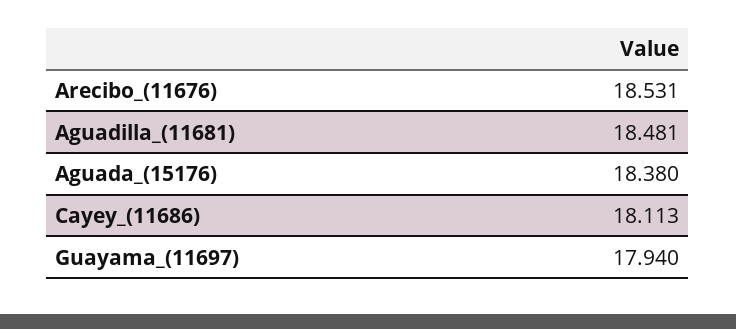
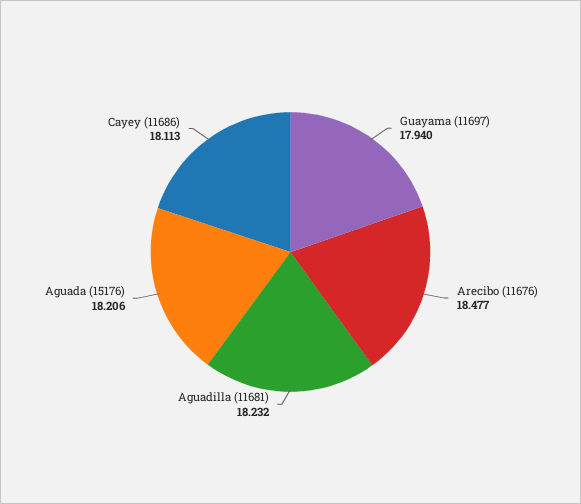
  {
-   "Arecibo_(11676)": 18.531,
+   "Arecibo_(11676)": 18.477,
-   "Aguadilla_(11681)": 18.481,
+   "Aguadilla_(11681)": 18.232,
-   "Aguada_(15176)": 18.38,
+   "Aguada_(15176)": 18.206,
    "Cayey_(11686)": 18.113,
    "Guayama_(11697)": 17.94
  }

